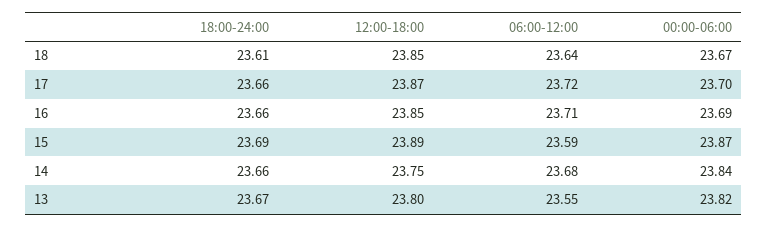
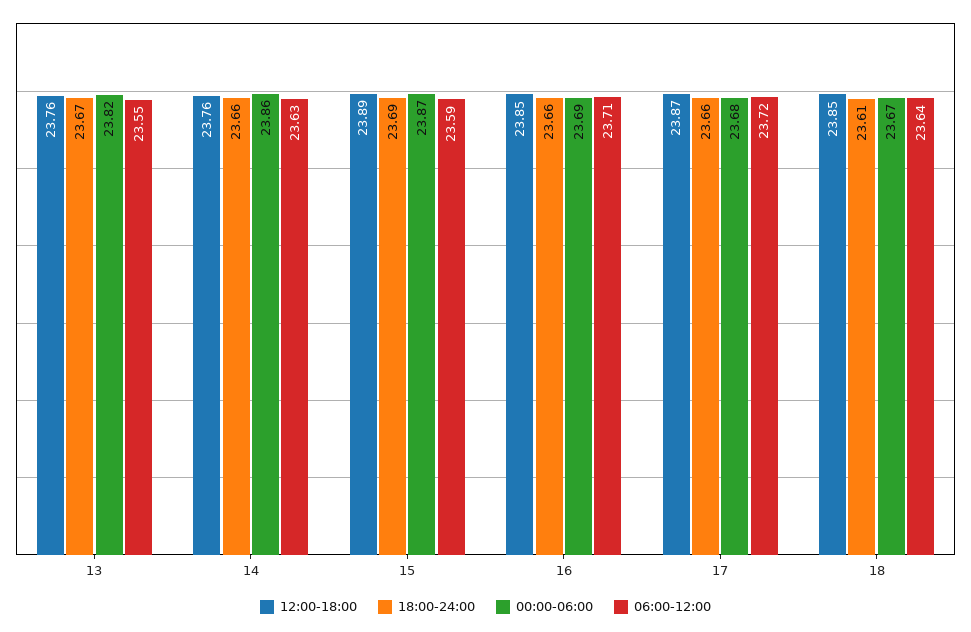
  {
    "18:00-24:00": {
      "18": 23.61,
      "17": 23.66,
      "16": 23.66,
      "15": 23.69,
      "14": 23.66,
      "13": 23.67
    },
    "12:00-18:00": {
      "18": 23.85,
      "17": 23.87,
      "16": 23.85,
      "15": 23.89,
-     "14": 23.75,
+     "14": 23.76,
-     "13": 23.8
+     "13": 23.76
    },
    "06:00-12:00": {
      "18": 23.64,
      "17": 23.72,
      "16": 23.71,
      "15": 23.59,
-     "14": 23.68,
+     "14": 23.63,
      "13": 23.55
    },
    "00:00-06:00": {
      "18": 23.67,
-     "17": 23.7,
+     "17": 23.68,
      "16": 23.69,
      "15": 23.87,
-     "14": 23.84,
+     "14": 23.86,
      "13": 23.82
    }
  }

